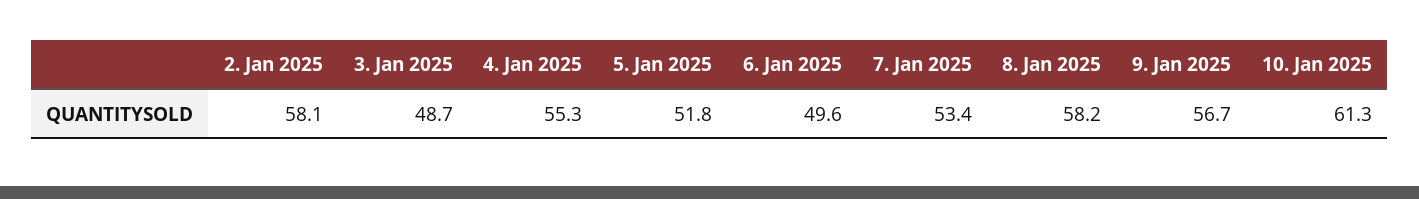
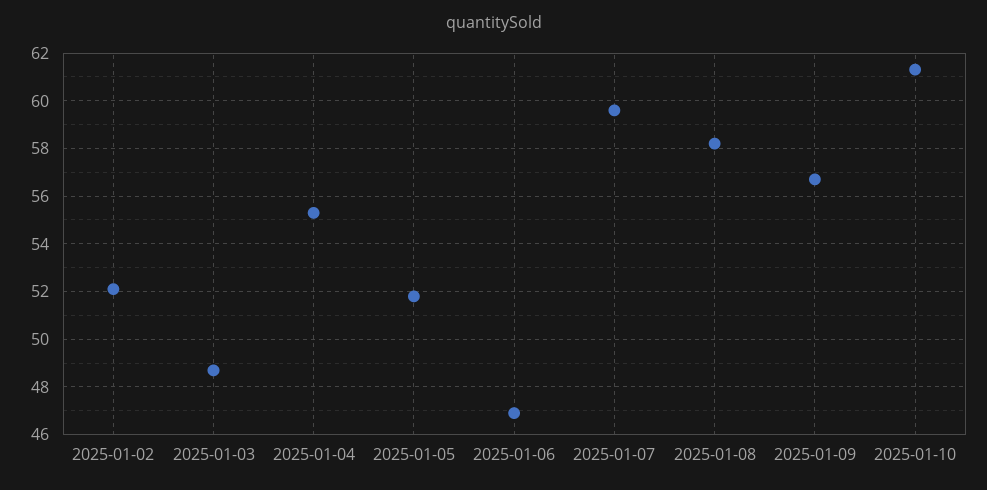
  {
-   "2. Jan 2025": 58.1,
+   "2. Jan 2025": 52,
    "3. Jan 2025": 48.7,
    "4. Jan 2025": 55.3,
    "5. Jan 2025": 51.8,
-   "6. Jan 2025": 49.6,
+   "6. Jan 2025": 47,
-   "7. Jan 2025": 53.4,
+   "7. Jan 2025": 59.5,
    "8. Jan 2025": 58.2,
    "9. Jan 2025": 56.7,
    "10. Jan 2025": 61.3
  }

